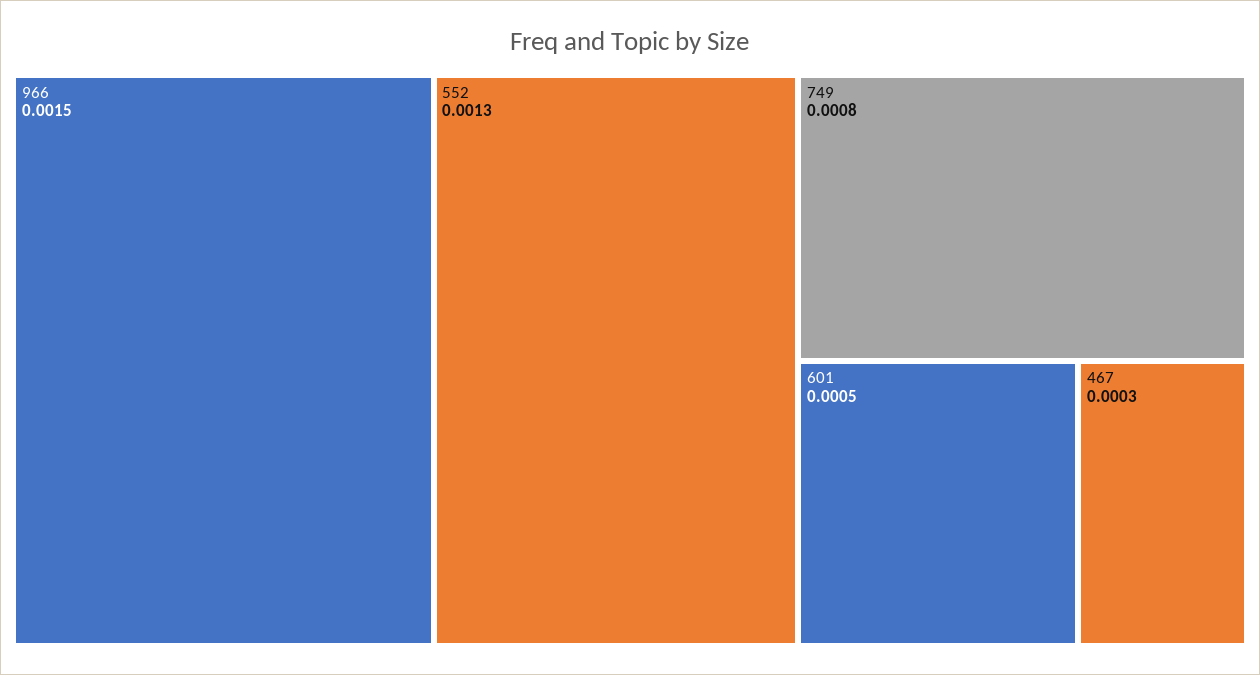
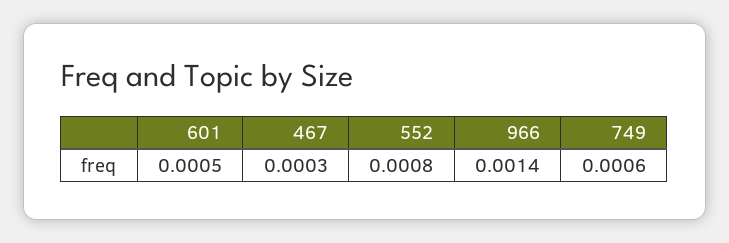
  {
-   "966": 0.0015,
+   "966": 0.0014,
-   "552": 0.0013,
+   "552": 0.0008,
-   "749": 0.0008,
+   "749": 0.0006,
    "601": 0.0005,
    "467": 0.0003
  }

